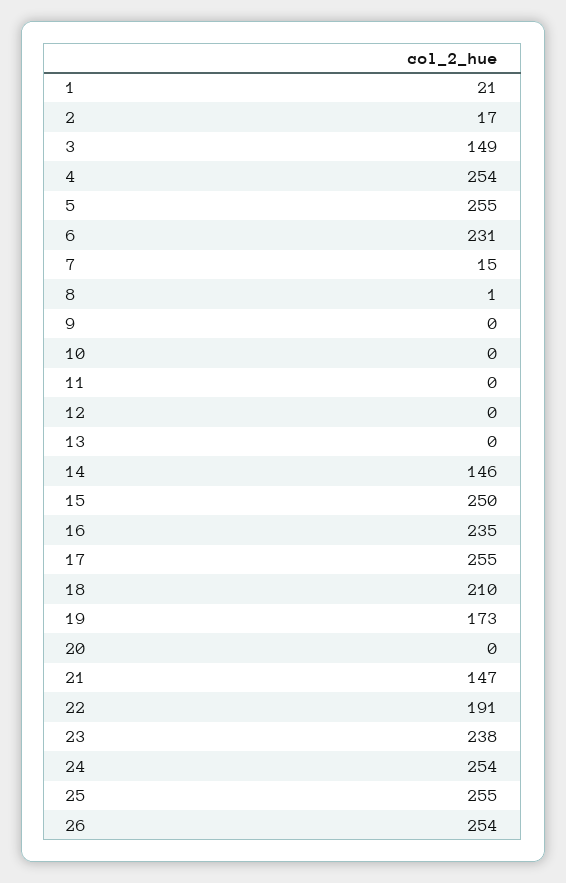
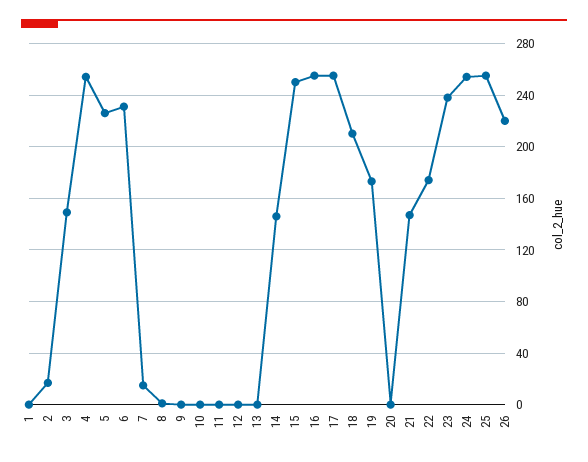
  {
-   "1": 21,
+   "1": 0,
    "2": 17,
    "3": 149,
    "4": 254,
-   "5": 255,
+   "5": 225,
    "6": 231,
    "7": 15,
    "8": 1,
    "9": 0,
    "10": 0,
    "11": 0,
    "12": 0,
    "13": 0,
    "14": 146,
    "15": 250,
-   "16": 235,
+   "16": 255,
    "17": 255,
    "18": 210,
    "19": 173,
    "20": 0,
    "21": 147,
-   "22": 191,
+   "22": 175,
    "23": 238,
    "24": 254,
    "25": 255,
-   "26": 254
+   "26": 220
  }

